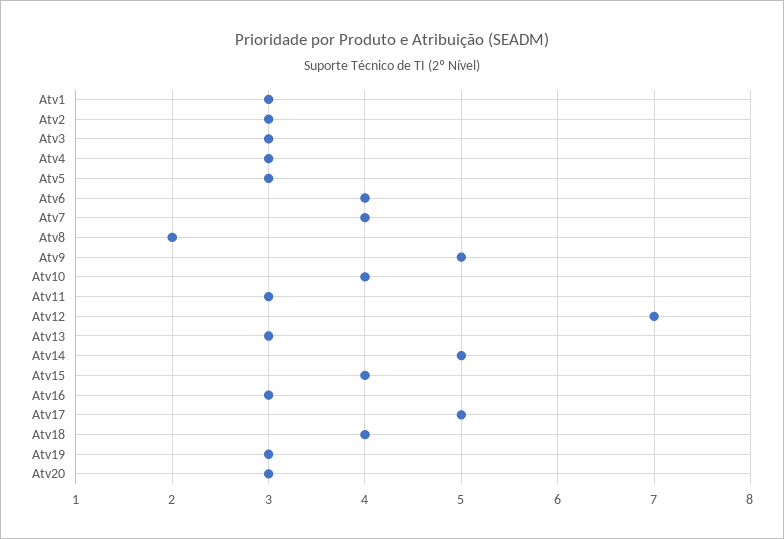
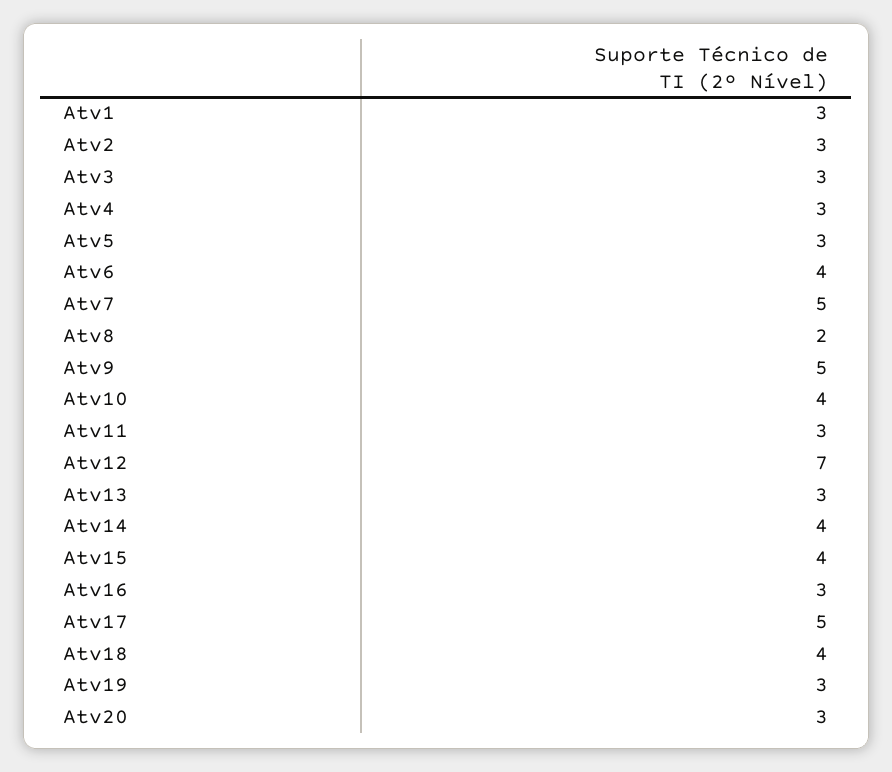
  {
    "Atv1": 3,
    "Atv2": 3,
    "Atv3": 3,
    "Atv4": 3,
    "Atv5": 3,
    "Atv6": 4,
-   "Atv7": 4,
+   "Atv7": 5,
    "Atv8": 2,
    "Atv9": 5,
    "Atv10": 4,
    "Atv11": 3,
    "Atv12": 7,
    "Atv13": 3,
-   "Atv14": 5,
+   "Atv14": 4,
    "Atv15": 4,
    "Atv16": 3,
    "Atv17": 5,
    "Atv18": 4,
    "Atv19": 3,
    "Atv20": 3
  }

